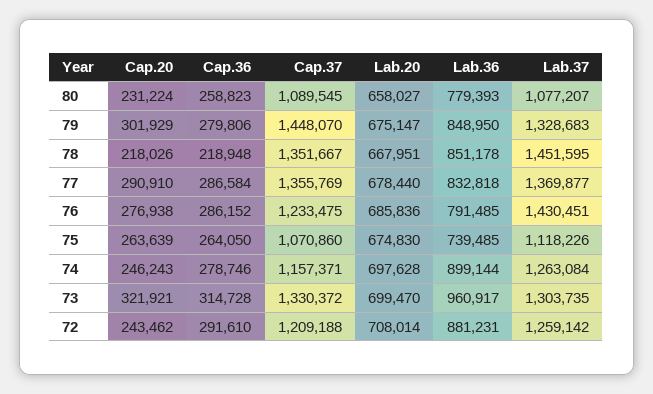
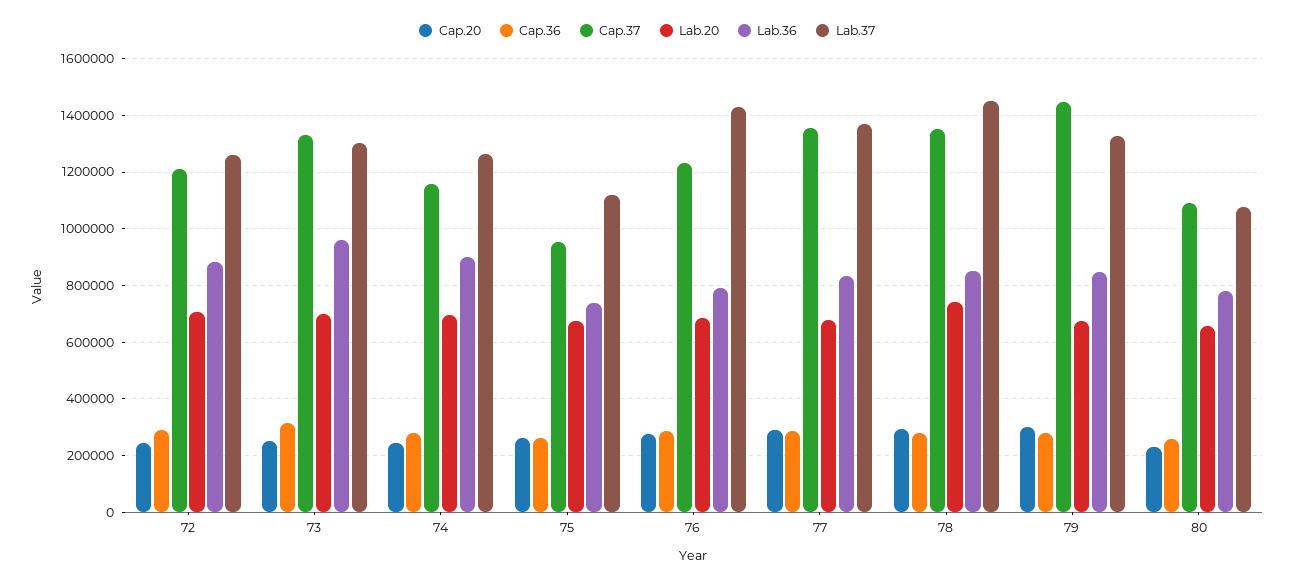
  {
    "Cap.20": {
      "80": 231224,
      "79": 301929,
-     "78": 218026,
+     "78": 300000,
      "77": 290910,
      "76": 276938,
      "75": 263639,
      "74": 246243,
-     "73": 321921,
+     "73": 250000,
      "72": 243462
    },
    "Cap.36": {
      "80": 258823,
      "79": 279806,
-     "78": 218948,
+     "78": 275000,
      "77": 286584,
      "76": 286152,
      "75": 264050,
      "74": 278746,
      "73": 314728,
      "72": 291610
    },
    "Cap.37": {
      "80": 1089545,
      "79": 1448070,
      "78": 1351667,
      "77": 1355769,
      "76": 1233475,
-     "75": 1070860,
+     "75": 950000,
      "74": 1157371,
      "73": 1330372,
      "72": 1209188
    },
    "Lab.20": {
      "80": 658027,
      "79": 675147,
-     "78": 667951,
+     "78": 750000,
      "77": 678440,
      "76": 685836,
      "75": 674830,
      "74": 697628,
      "73": 699470,
      "72": 708014
    },
    "Lab.36": {
      "80": 779393,
      "79": 848950,
      "78": 851178,
      "77": 832818,
      "76": 791485,
      "75": 739485,
      "74": 899144,
      "73": 960917,
      "72": 881231
    },
    "Lab.37": {
      "80": 1077207,
      "79": 1328683,
      "78": 1451595,
      "77": 1369877,
      "76": 1430451,
      "75": 1118226,
      "74": 1263084,
      "73": 1303735,
      "72": 1259142
    }
  }

